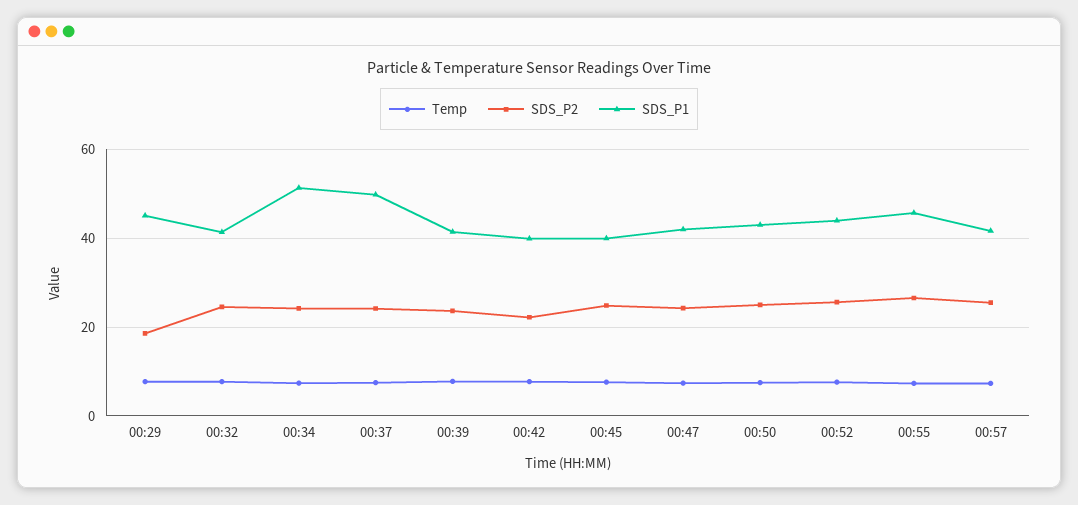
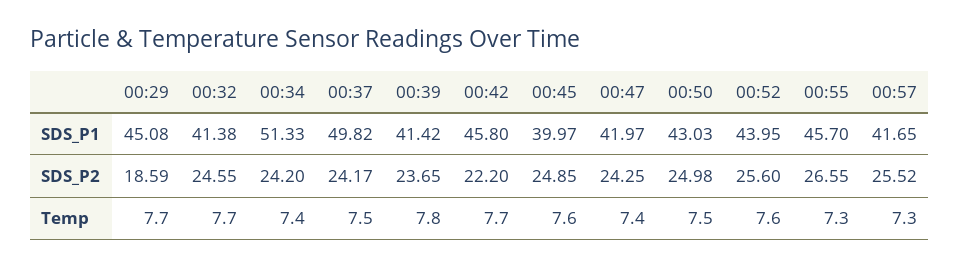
  {
    "Temp": {
      "00:29": 7.7,
      "00:32": 7.7,
      "00:34": 7.4,
      "00:37": 7.5,
      "00:39": 7.8,
      "00:42": 7.7,
      "00:45": 7.6,
      "00:47": 7.4,
      "00:50": 7.5,
      "00:52": 7.6,
      "00:55": 7.3,
      "00:57": 7.3
    },
    "SDS_P2": {
      "00:29": 18.59,
      "00:32": 24.55,
      "00:34": 24.2,
      "00:37": 24.17,
      "00:39": 23.65,
      "00:42": 22.2,
      "00:45": 24.85,
      "00:47": 24.25,
      "00:50": 24.98,
      "00:52": 25.6,
      "00:55": 26.55,
      "00:57": 25.52
    },
    "SDS_P1": {
      "00:29": 45.08,
      "00:32": 41.38,
      "00:34": 51.33,
      "00:37": 49.82,
      "00:39": 41.42,
-     "00:42": 40,
+     "00:42": 45.8,
      "00:45": 39.97,
      "00:47": 41.97,
      "00:50": 43.03,
      "00:52": 43.95,
      "00:55": 45.7,
      "00:57": 41.65
    }
  }

